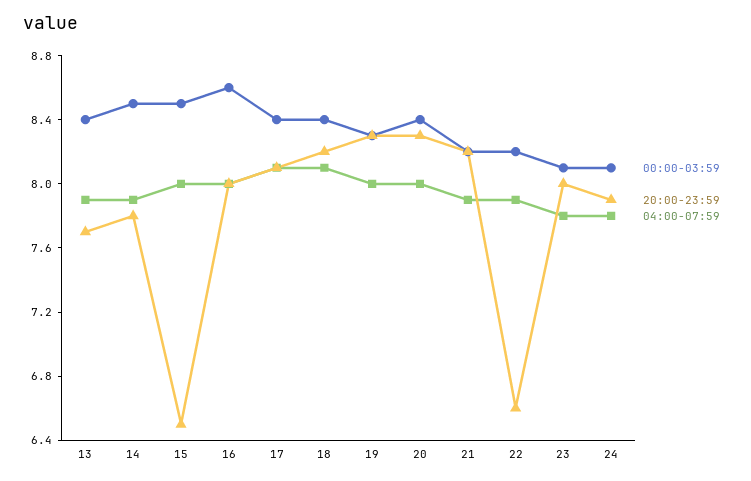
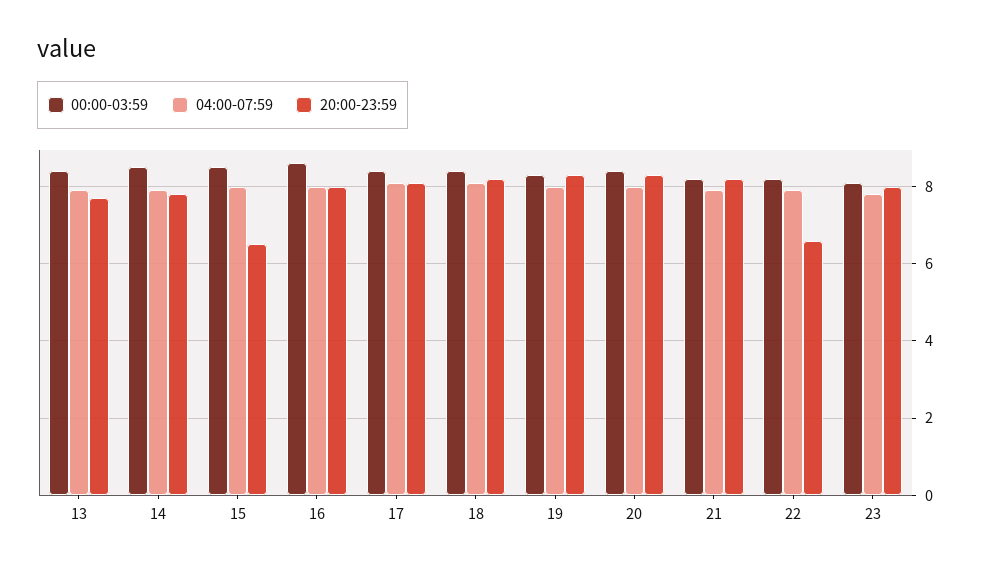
  {
    "00:00-03:59": {
      "13": 8.4,
      "14": 8.5,
      "15": 8.5,
      "16": 8.6,
      "17": 8.4,
      "18": 8.4,
      "19": 8.3,
      "20": 8.4,
      "21": 8.2,
      "22": 8.2,
-     "23": 8.1,
+     "23": 8.1
-     "24": 8.1
    },
    "20:00-23:59": {
      "13": 7.7,
      "14": 7.8,
      "15": 6.5,
      "16": 8,
      "17": 8.1,
      "18": 8.2,
      "19": 8.3,
      "20": 8.3,
      "21": 8.2,
      "22": 6.6,
-     "23": 8,
+     "23": 8
-     "24": 7.9
    },
    "04:00-07:59": {
      "13": 7.9,
      "14": 7.9,
      "15": 8,
      "16": 8,
      "17": 8.1,
      "18": 8.1,
      "19": 8,
      "20": 8,
      "21": 7.9,
      "22": 7.9,
-     "23": 7.8,
+     "23": 7.8
-     "24": 7.8
    }
  }

